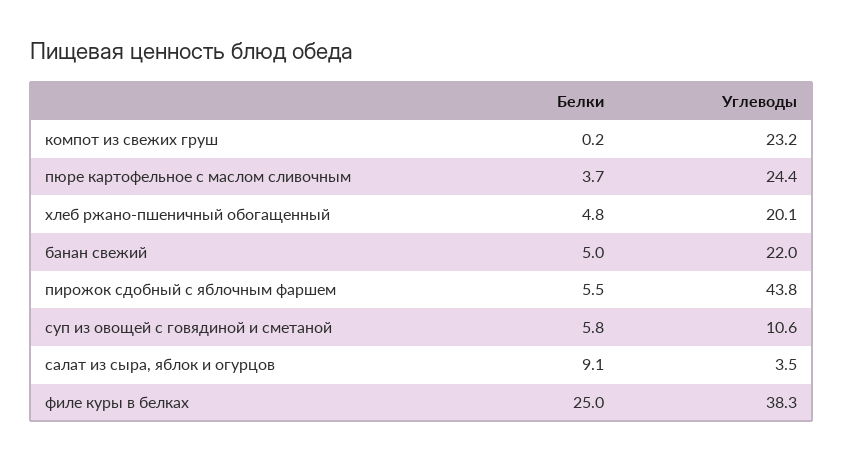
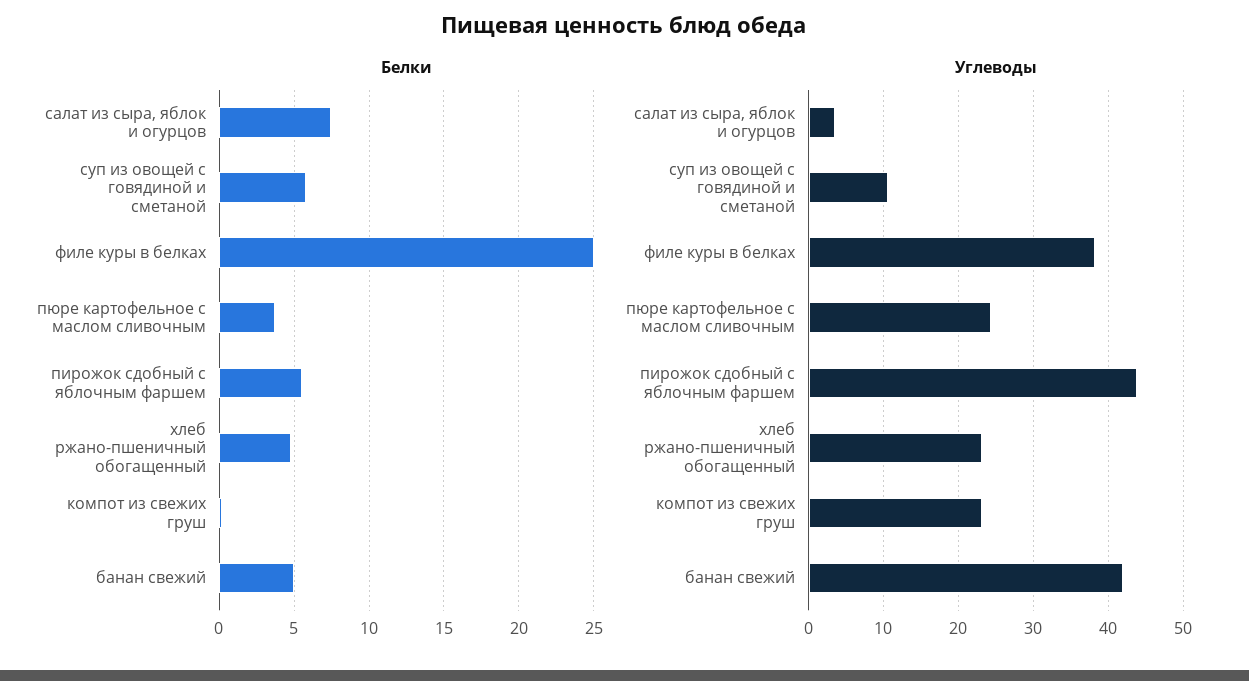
  {
    "Белки": {
      "компот из свежих груш": 0.2,
      "пюре картофельное с маслом сливочным": 3.7,
      "хлеб ржано-пшеничный обогащенный": 4.8,
      "банан свежий": 5,
      "пирожок сдобный с яблочным фаршем": 5.5,
      "суп из овощей с говядиной и сметаной": 5.8,
-     "салат из сыра, яблок и огурцов": 9.1,
+     "салат из сыра, яблок и огурцов": 7.5,
      "филе куры в белках": 25
    },
    "Углеводы": {
      "компот из свежих груш": 23.2,
      "пюре картофельное с маслом сливочным": 24.4,
-     "хлеб ржано-пшеничный обогащенный": 20.1,
+     "хлеб ржано-пшеничный обогащенный": 23,
-     "банан свежий": 22,
+     "банан свежий": 42,
      "пирожок сдобный с яблочным фаршем": 43.8,
      "суп из овощей с говядиной и сметаной": 10.6,
      "салат из сыра, яблок и огурцов": 3.5,
      "филе куры в белках": 38.3
    }
  }

